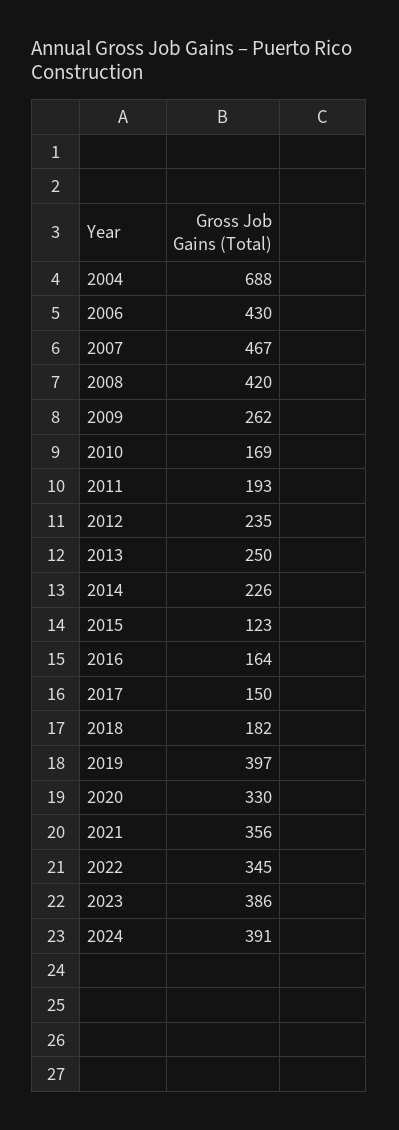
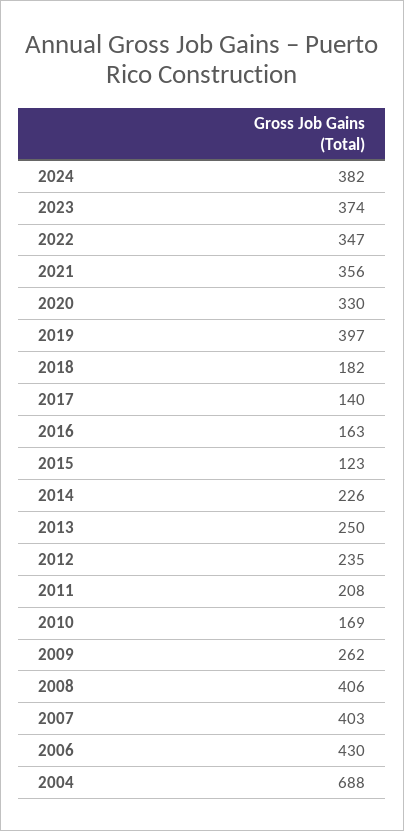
  {
    "2004": 688,
    "2006": 430,
-   "2007": 467,
+   "2007": 403,
-   "2008": 420,
+   "2008": 406,
    "2009": 262,
    "2010": 169,
-   "2011": 193,
+   "2011": 208,
    "2012": 235,
    "2013": 250,
    "2014": 226,
    "2015": 123,
-   "2016": 164,
+   "2016": 163,
-   "2017": 150,
+   "2017": 140,
    "2018": 182,
    "2019": 397,
    "2020": 330,
    "2021": 356,
-   "2022": 345,
+   "2022": 347,
-   "2023": 386,
+   "2023": 374,
-   "2024": 391
+   "2024": 382
  }

